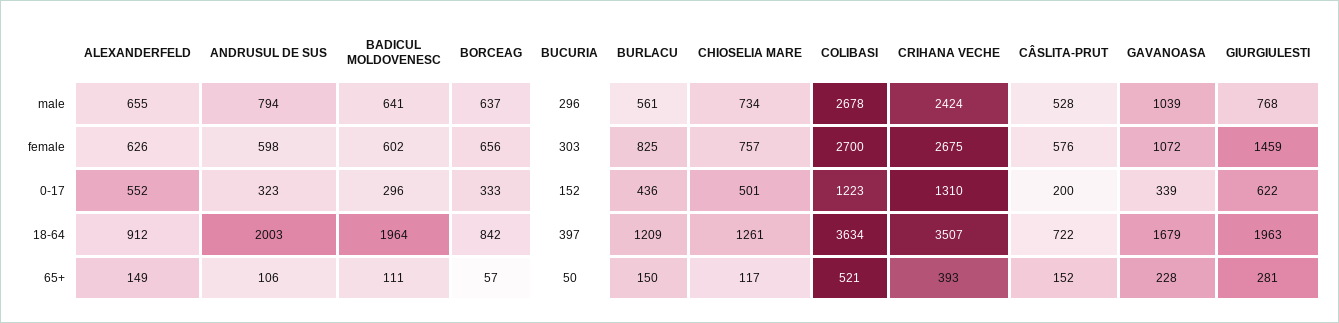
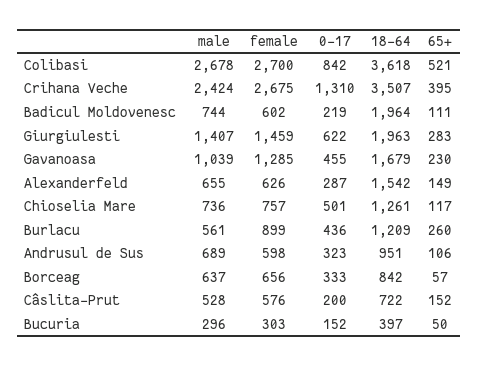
  {
    "ALEXANDERFELD": {
      "male": 655,
      "female": 626,
-     "0-17": 552,
+     "0-17": 287,
-     "18-64": 912,
+     "18-64": 1542,
      "65+": 149
    },
    "ANDRUSUL DE SUS": {
-     "male": 794,
+     "male": 689,
      "female": 598,
      "0-17": 323,
-     "18-64": 2003,
+     "18-64": 951,
      "65+": 106
    },
    "BADICUL MOLDOVENESC": {
-     "male": 641,
+     "male": 744,
      "female": 602,
-     "0-17": 296,
+     "0-17": 219,
      "18-64": 1964,
      "65+": 111
    },
    "BORCEAG": {
      "male": 637,
      "female": 656,
      "0-17": 333,
      "18-64": 842,
      "65+": 57
    },
    "BUCURIA": {
      "male": 296,
      "female": 303,
      "0-17": 152,
      "18-64": 397,
      "65+": 50
    },
    "BURLACU": {
      "male": 561,
-     "female": 825,
+     "female": 899,
      "0-17": 436,
      "18-64": 1209,
-     "65+": 150
+     "65+": 260
    },
    "CHIOSELIA MARE": {
-     "male": 734,
+     "male": 736,
      "female": 757,
      "0-17": 501,
      "18-64": 1261,
      "65+": 117
    },
    "COLIBASI": {
      "male": 2678,
      "female": 2700,
-     "0-17": 1223,
+     "0-17": 842,
-     "18-64": 3634,
+     "18-64": 3618,
      "65+": 521
    },
    "CRIHANA VECHE": {
      "male": 2424,
      "female": 2675,
      "0-17": 1310,
      "18-64": 3507,
-     "65+": 393
+     "65+": 395
    },
    "CÂSLITA-PRUT": {
      "male": 528,
      "female": 576,
      "0-17": 200,
      "18-64": 722,
      "65+": 152
    },
    "GAVANOASA": {
      "male": 1039,
-     "female": 1072,
+     "female": 1285,
-     "0-17": 339,
+     "0-17": 455,
      "18-64": 1679,
-     "65+": 228
+     "65+": 230
    },
    "GIURGIULESTI": {
-     "male": 768,
+     "male": 1407,
      "female": 1459,
      "0-17": 622,
      "18-64": 1963,
-     "65+": 281
+     "65+": 283
    }
  }

